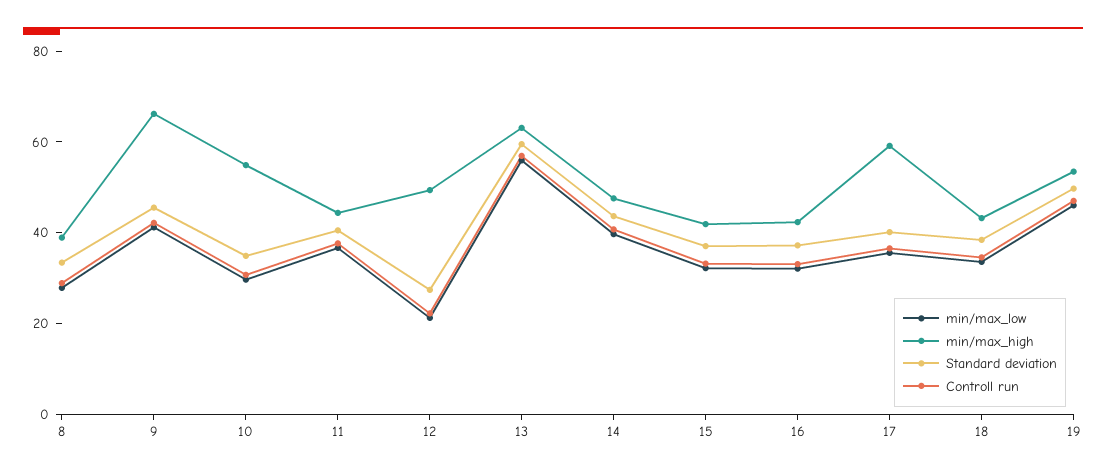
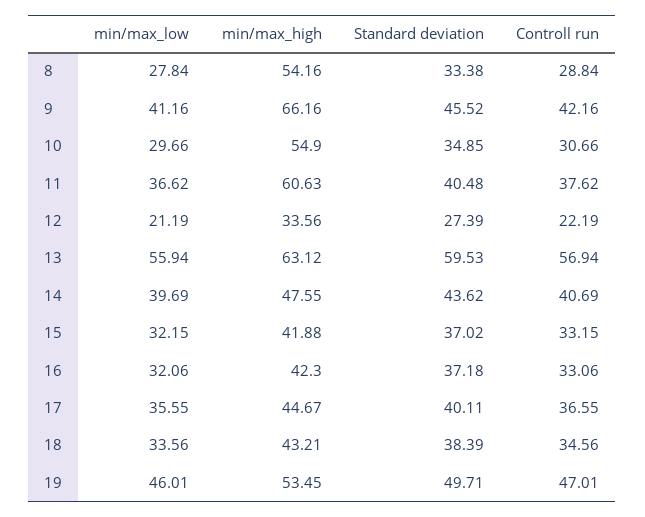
  {
    "min/max_low": {
      "8": 27.84,
      "9": 41.16,
      "10": 29.66,
      "11": 36.62,
      "12": 21.19,
      "13": 55.94,
      "14": 39.69,
      "15": 32.15,
      "16": 32.06,
      "17": 35.55,
      "18": 33.56,
      "19": 46.01
    },
    "min/max_high": {
-     "8": 40,
+     "8": 54.16,
      "9": 66.16,
      "10": 54.9,
-     "11": 45,
+     "11": 60.63,
-     "12": 50,
+     "12": 33.56,
      "13": 63.12,
      "14": 47.55,
      "15": 41.88,
      "16": 42.3,
-     "17": 60,
+     "17": 44.67,
      "18": 43.21,
      "19": 53.45
    },
    "Standard deviation": {
      "8": 33.38,
      "9": 45.52,
      "10": 34.85,
      "11": 40.48,
      "12": 27.39,
      "13": 59.53,
      "14": 43.62,
      "15": 37.02,
      "16": 37.18,
      "17": 40.11,
      "18": 38.39,
      "19": 49.71
    },
    "Controll run": {
      "8": 28.84,
      "9": 42.16,
      "10": 30.66,
      "11": 37.62,
      "12": 22.19,
      "13": 56.94,
      "14": 40.69,
      "15": 33.15,
      "16": 33.06,
      "17": 36.55,
      "18": 34.56,
      "19": 47.01
    }
  }

